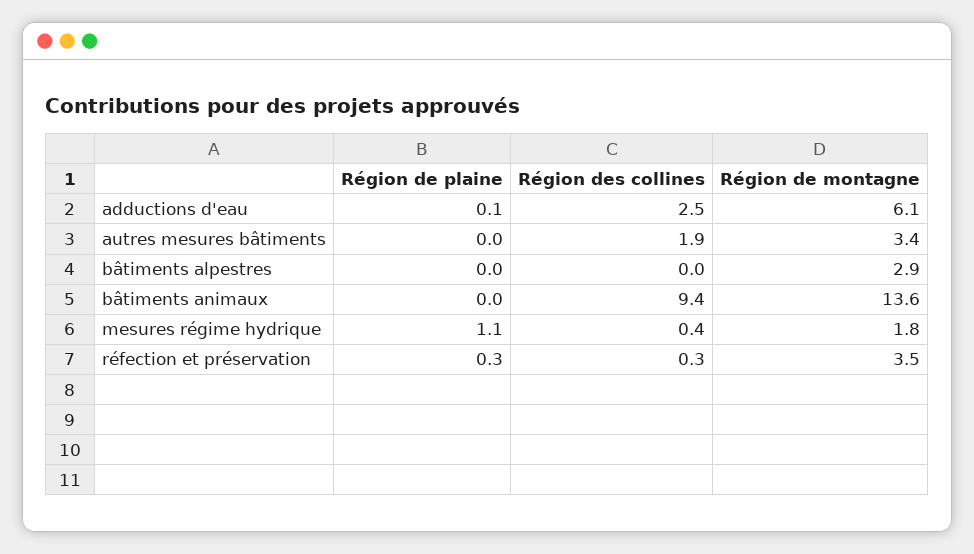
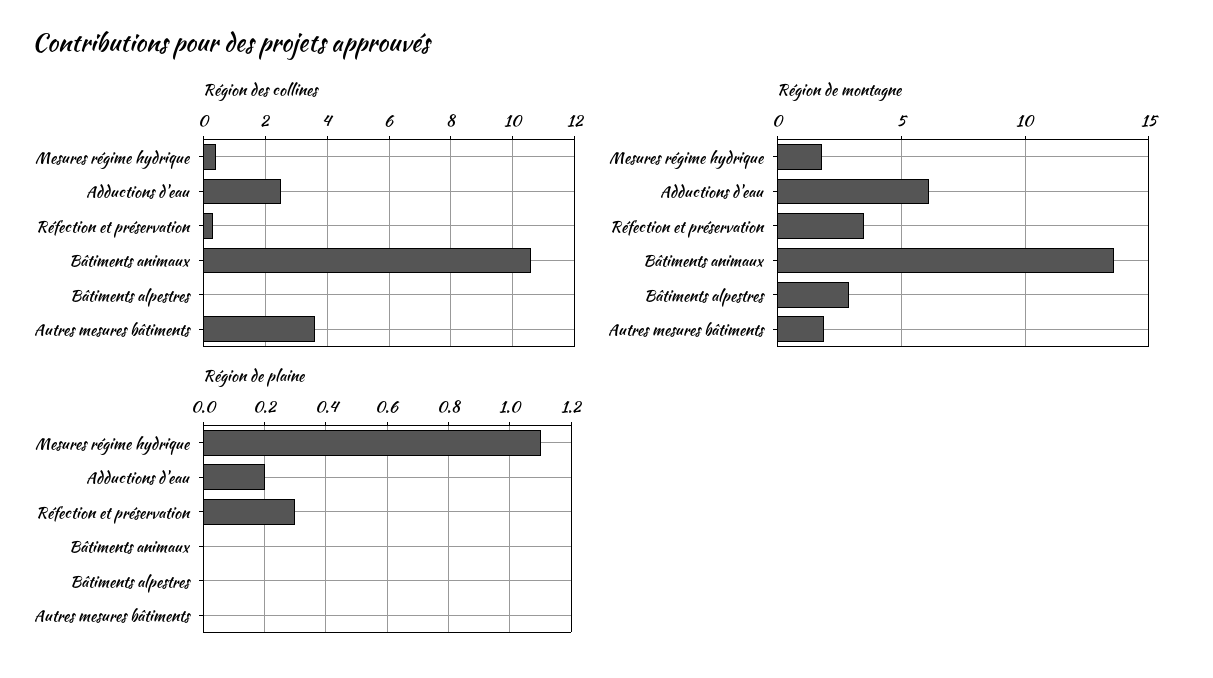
  {
    "Région de plaine": {
-     "adductions d'eau": 0.1,
+     "adductions d'eau": 0.2,
      "autres mesures bâtiments": 0,
      "bâtiments alpestres": 0,
      "bâtiments animaux": 0,
      "mesures régime hydrique": 1.1,
      "réfection et préservation": 0.3
    },
    "Région des collines": {
      "adductions d'eau": 2.5,
-     "autres mesures bâtiments": 1.9,
+     "autres mesures bâtiments": 3.5,
      "bâtiments alpestres": 0,
-     "bâtiments animaux": 9.4,
+     "bâtiments animaux": 10.5,
      "mesures régime hydrique": 0.4,
      "réfection et préservation": 0.3
    },
    "Région de montagne": {
      "adductions d'eau": 6.1,
-     "autres mesures bâtiments": 3.4,
+     "autres mesures bâtiments": 2,
      "bâtiments alpestres": 2.9,
      "bâtiments animaux": 13.6,
      "mesures régime hydrique": 1.8,
      "réfection et préservation": 3.5
    }
  }

